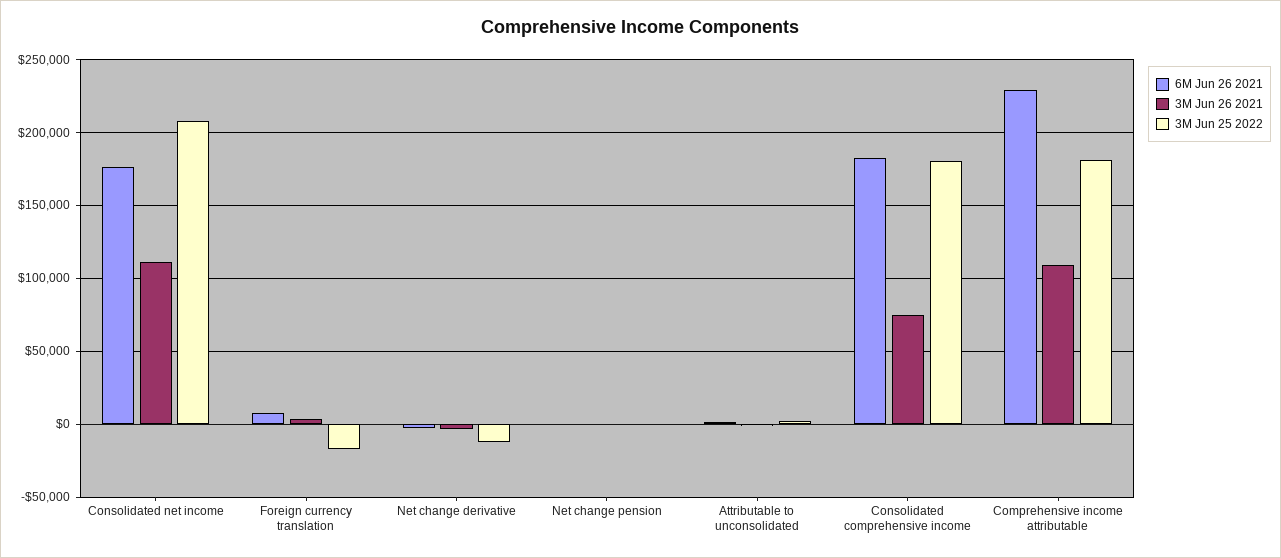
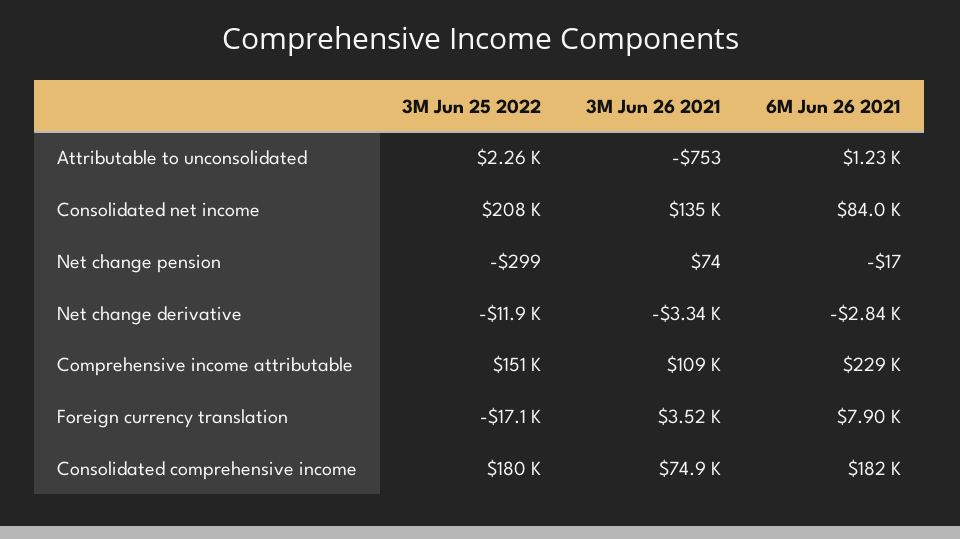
  {
    "6M Jun 26 2021": {
-     "Consolidated net income": 175000,
+     "Consolidated net income": 84000,
      "Foreign currency translation": 7900,
      "Net change derivative": -2840,
      "Net change pension": -17,
      "Attributable to unconsolidated": 1230,
      "Consolidated comprehensive income": 182000,
      "Comprehensive income attributable": 229000
    },
    "3M Jun 26 2021": {
-     "Consolidated net income": 110000,
+     "Consolidated net income": 135000,
      "Foreign currency translation": 3520,
      "Net change derivative": -3340,
      "Net change pension": 74,
      "Attributable to unconsolidated": -753,
      "Consolidated comprehensive income": 74900,
      "Comprehensive income attributable": 109000
    },
    "3M Jun 25 2022": {
      "Consolidated net income": 208000,
      "Foreign currency translation": -17100,
      "Net change derivative": -11900,
      "Net change pension": -299,
      "Attributable to unconsolidated": 2260,
      "Consolidated comprehensive income": 180000,
-     "Comprehensive income attributable": 180000
+     "Comprehensive income attributable": 151000
    }
  }

